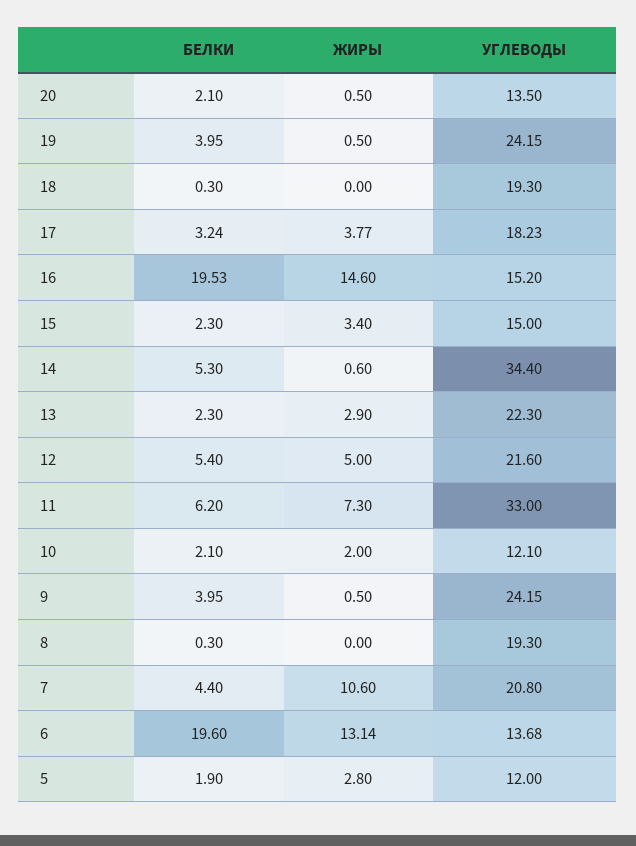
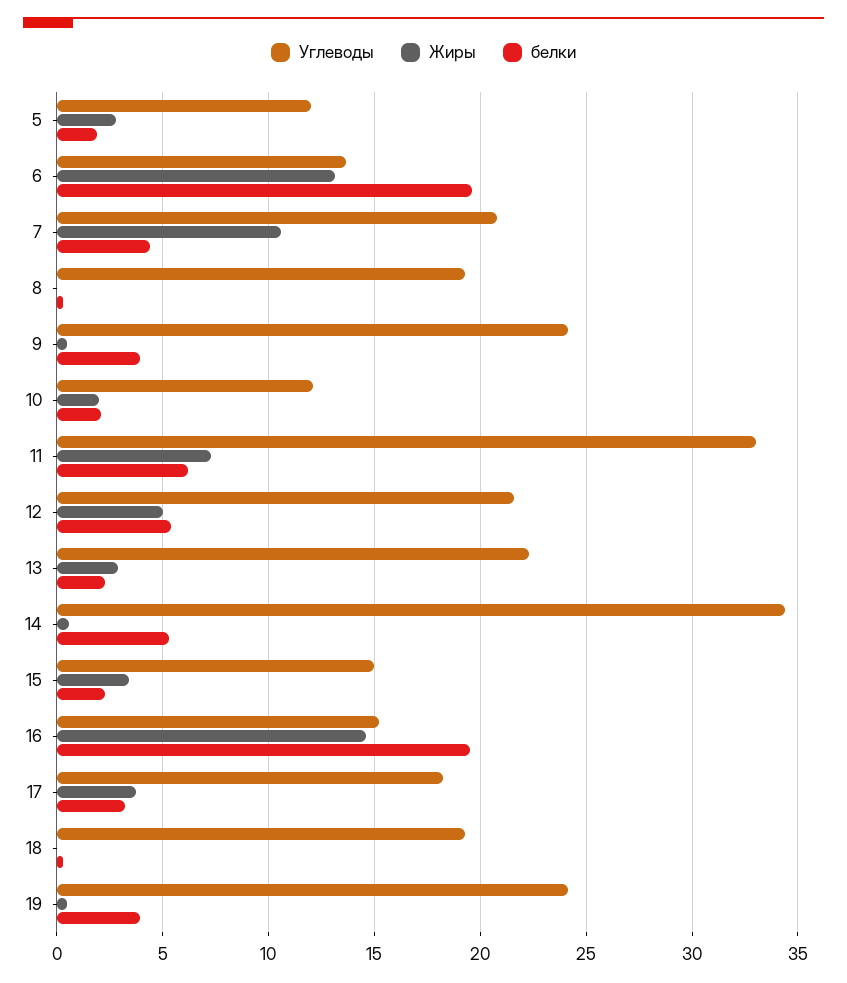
  {
    "БЕЛКИ": {
-     "20": 2.1,
      "19": 3.95,
      "18": 0.3,
      "17": 3.24,
      "16": 19.53,
      "15": 2.3,
      "14": 5.3,
      "13": 2.3,
      "12": 5.4,
      "11": 6.2,
      "10": 2.1,
      "9": 3.95,
      "8": 0.3,
      "7": 4.4,
      "6": 19.6,
      "5": 1.9
    },
    "ЖИРЫ": {
-     "20": 0.5,
      "19": 0.5,
      "18": 0,
      "17": 3.77,
      "16": 14.6,
      "15": 3.4,
      "14": 0.6,
      "13": 2.9,
      "12": 5,
      "11": 7.3,
      "10": 2,
      "9": 0.5,
      "8": 0,
      "7": 10.6,
      "6": 13.14,
      "5": 2.8
    },
    "УГЛЕВОДЫ": {
-     "20": 13.5,
      "19": 24.15,
      "18": 19.3,
      "17": 18.23,
      "16": 15.2,
      "15": 15,
      "14": 34.4,
      "13": 22.3,
      "12": 21.6,
      "11": 33,
      "10": 12.1,
      "9": 24.15,
      "8": 19.3,
      "7": 20.8,
      "6": 13.68,
      "5": 12
    }
  }

